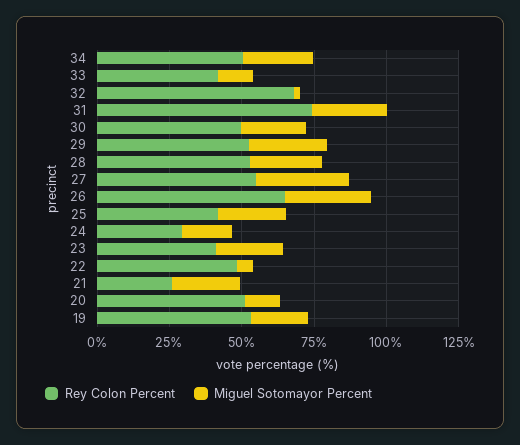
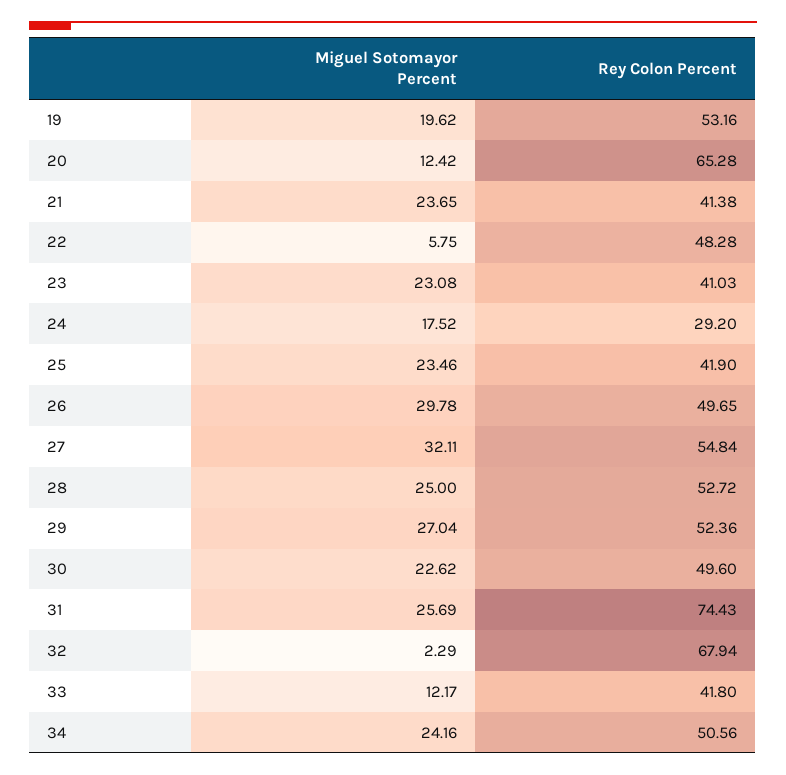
  {
    "Rey Colon Percent": {
      "34": 50.56,
      "33": 41.8,
      "32": 67.94,
      "31": 74.43,
      "30": 49.6,
      "29": 52.36,
      "28": 52.72,
      "27": 54.84,
-     "26": 65,
+     "26": 49.65,
      "25": 41.9,
      "24": 29.2,
      "23": 41.03,
      "22": 48.28,
-     "21": 25,
+     "21": 41.38,
-     "20": 50,
+     "20": 65.28,
      "19": 53.16
    },
    "Miguel Sotomayor Percent": {
      "34": 24.16,
      "33": 12.17,
      "32": 2.29,
      "31": 25.69,
      "30": 22.62,
      "29": 27.04,
      "28": 25,
      "27": 32.11,
      "26": 29.78,
      "25": 23.46,
      "24": 17.52,
      "23": 23.08,
      "22": 5.75,
      "21": 23.65,
      "20": 12.42,
      "19": 19.62
    }
  }

